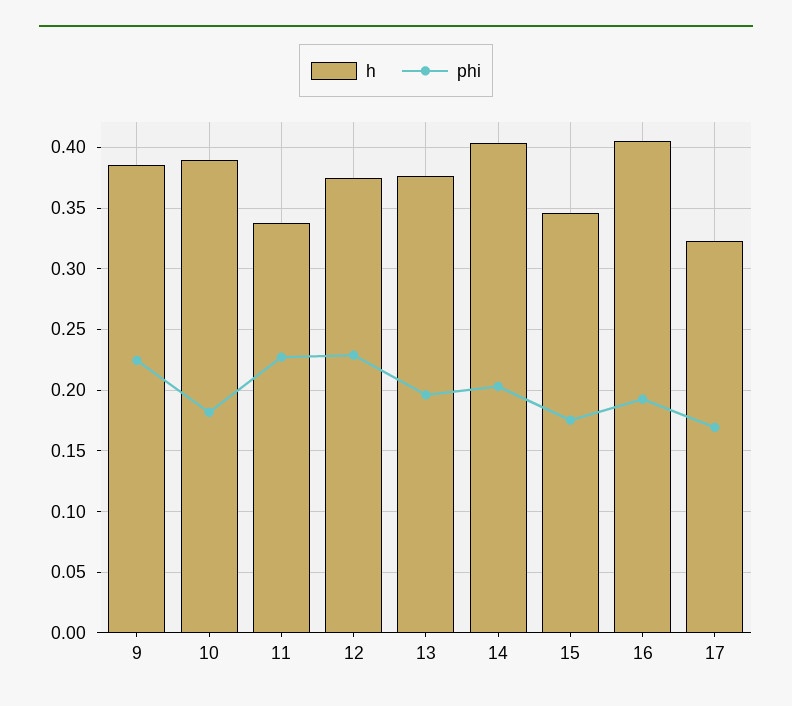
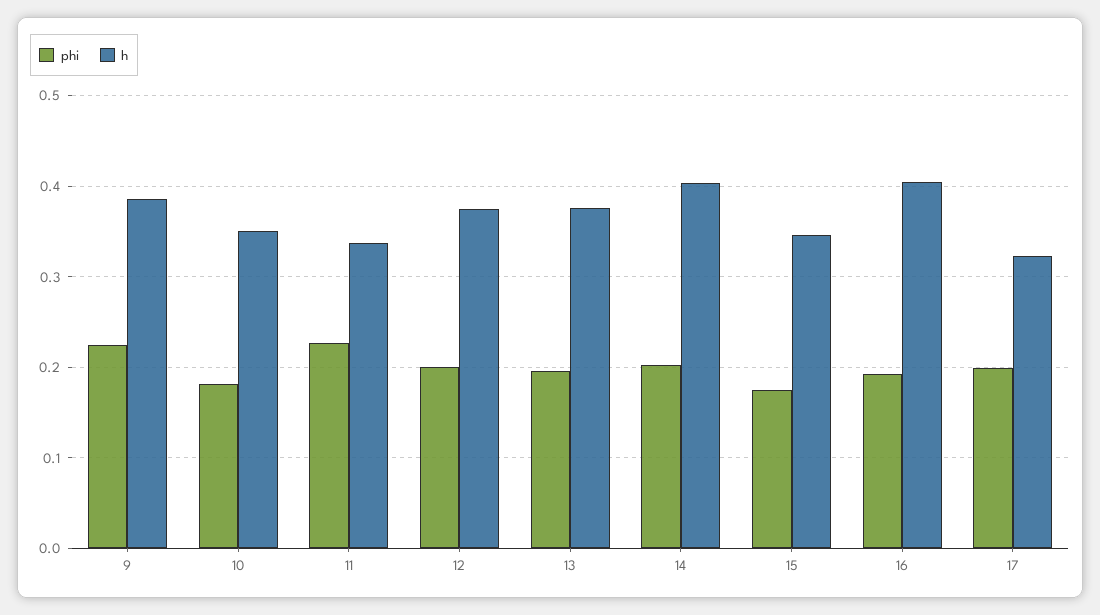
  {
    "h": {
      "9": 0.385,
-     "10": 0.39,
+     "10": 0.35,
      "11": 0.34,
      "12": 0.375,
      "13": 0.375,
      "14": 0.405,
      "15": 0.345,
      "16": 0.405,
      "17": 0.325
    },
    "phi": {
      "9": 0.225,
      "10": 0.18,
      "11": 0.225,
-     "12": 0.23,
+     "12": 0.2,
      "13": 0.195,
      "14": 0.205,
      "15": 0.175,
      "16": 0.195,
-     "17": 0.17
+     "17": 0.2
    }
  }

